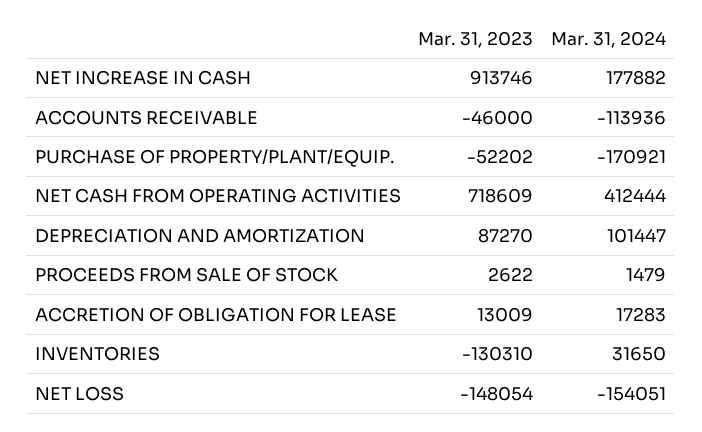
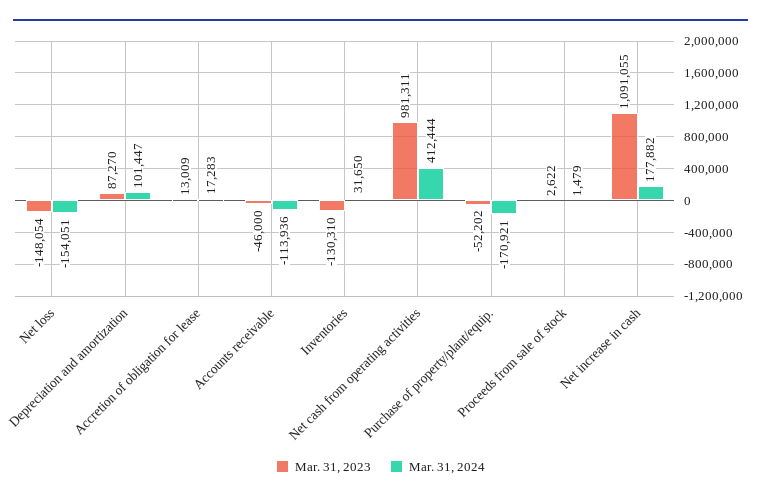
  {
    "Mar. 31, 2023": {
-     "NET INCREASE IN CASH": 913746,
+     "NET INCREASE IN CASH": 1091055,
      "ACCOUNTS RECEIVABLE": -46000,
      "PURCHASE OF PROPERTY/PLANT/EQUIP.": -52202,
-     "NET CASH FROM OPERATING ACTIVITIES": 718609,
+     "NET CASH FROM OPERATING ACTIVITIES": 981311,
      "DEPRECIATION AND AMORTIZATION": 87270,
      "PROCEEDS FROM SALE OF STOCK": 2622,
      "ACCRETION OF OBLIGATION FOR LEASE": 13009,
      "INVENTORIES": -130310,
      "NET LOSS": -148054
    },
    "Mar. 31, 2024": {
      "NET INCREASE IN CASH": 177882,
      "ACCOUNTS RECEIVABLE": -113936,
      "PURCHASE OF PROPERTY/PLANT/EQUIP.": -170921,
      "NET CASH FROM OPERATING ACTIVITIES": 412444,
      "DEPRECIATION AND AMORTIZATION": 101447,
      "PROCEEDS FROM SALE OF STOCK": 1479,
      "ACCRETION OF OBLIGATION FOR LEASE": 17283,
      "INVENTORIES": 31650,
      "NET LOSS": -154051
    }
  }

